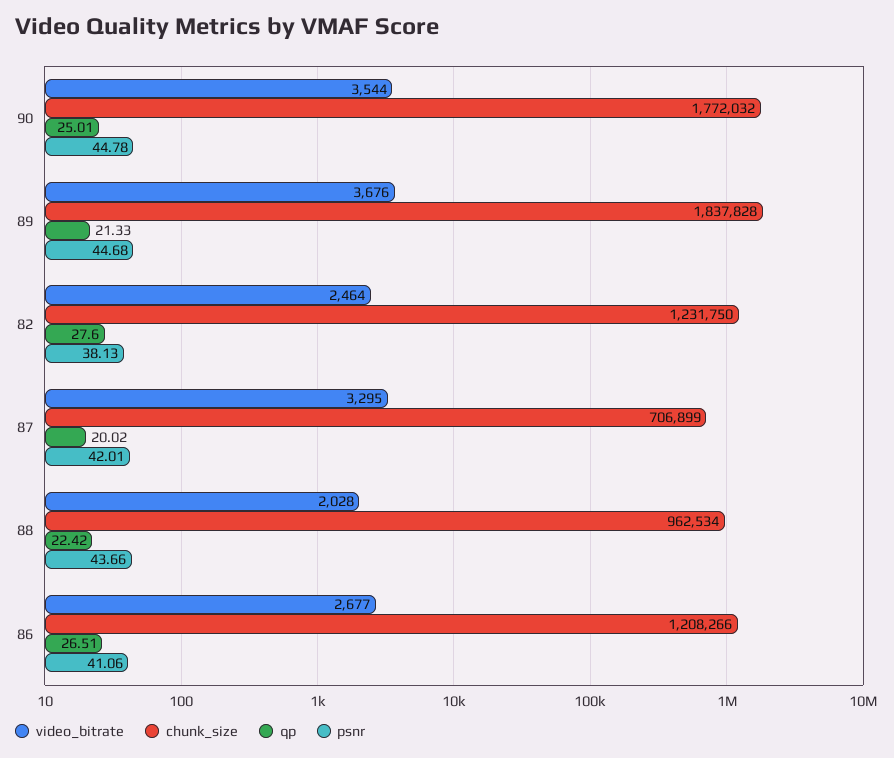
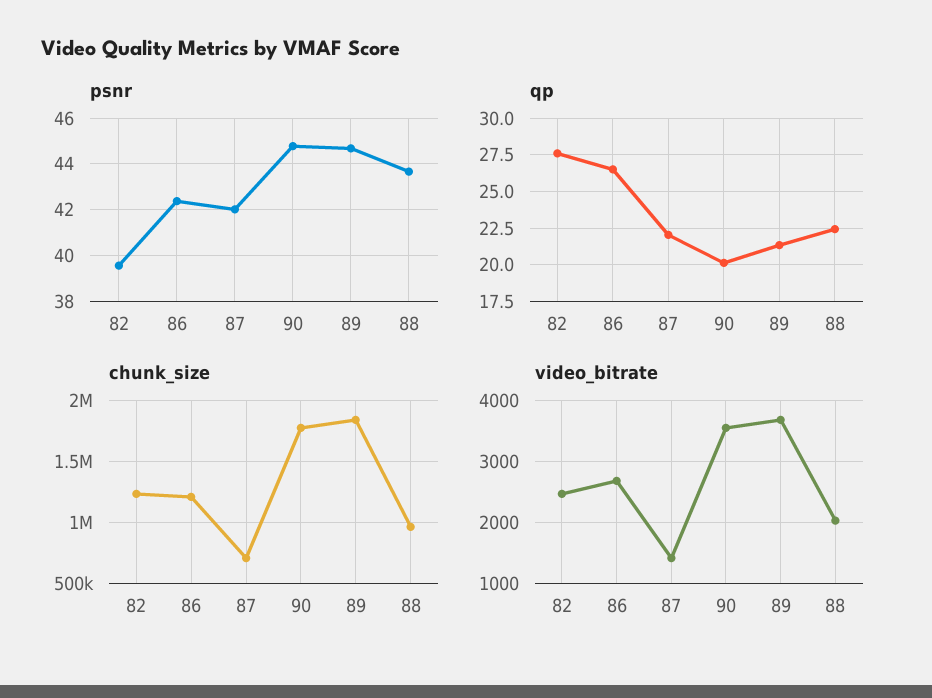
  {
    "video_bitrate": {
      "90": 3544,
      "89": 3676,
      "82": 2464,
-     "87": 3295,
+     "87": 1400,
      "88": 2028,
      "86": 2677
    },
    "chunk_size": {
      "90": 1772032,
      "89": 1837828,
      "82": 1231750,
      "87": 706899,
      "88": 962534,
      "86": 1208266
    },
    "qp": {
-     "90": 25.01,
+     "90": 20,
      "89": 21.33,
      "82": 27.6,
-     "87": 20.02,
+     "87": 22,
      "88": 22.42,
      "86": 26.51
    },
    "psnr": {
      "90": 44.78,
      "89": 44.68,
-     "82": 38.13,
+     "82": 39.5,
      "87": 42.01,
      "88": 43.66,
-     "86": 41.06
+     "86": 42.5
    }
  }

